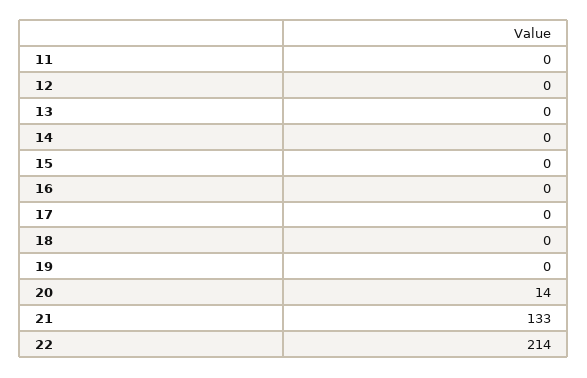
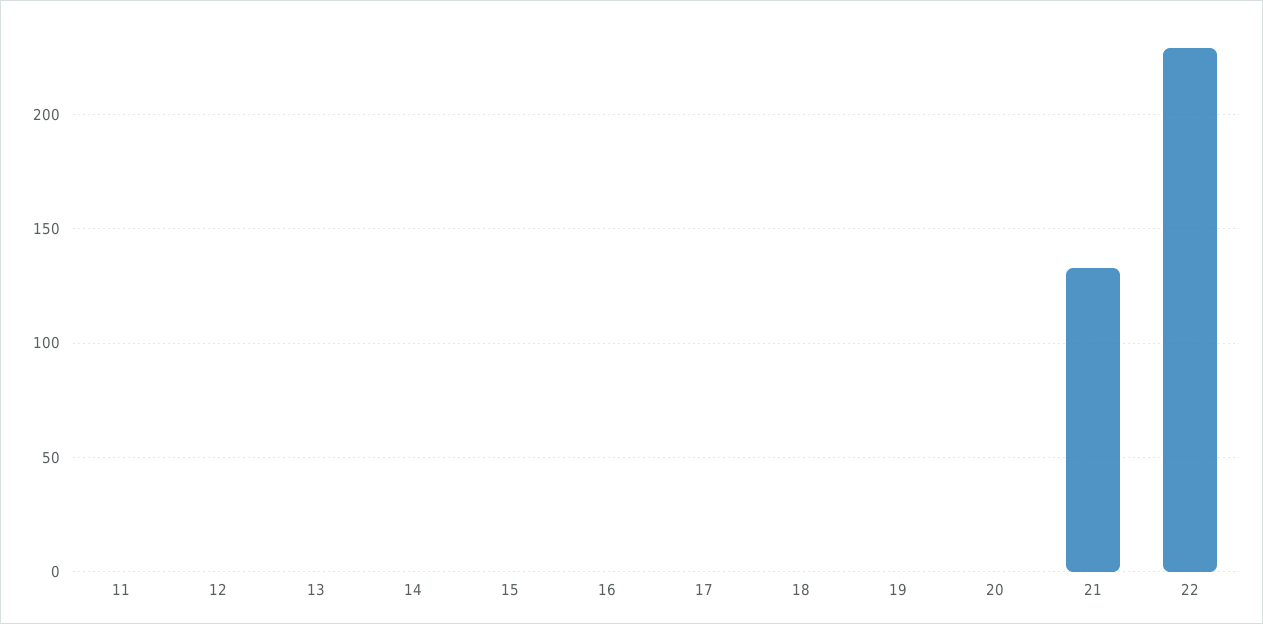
  {
    "11": 0,
    "12": 0,
    "13": 0,
    "14": 0,
    "15": 0,
    "16": 0,
    "17": 0,
    "18": 0,
    "19": 0,
-   "20": 14,
+   "20": 0,
    "21": 133,
-   "22": 214
+   "22": 230
  }

